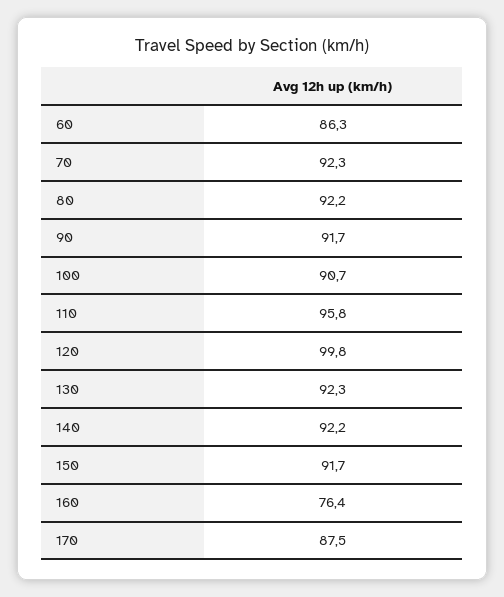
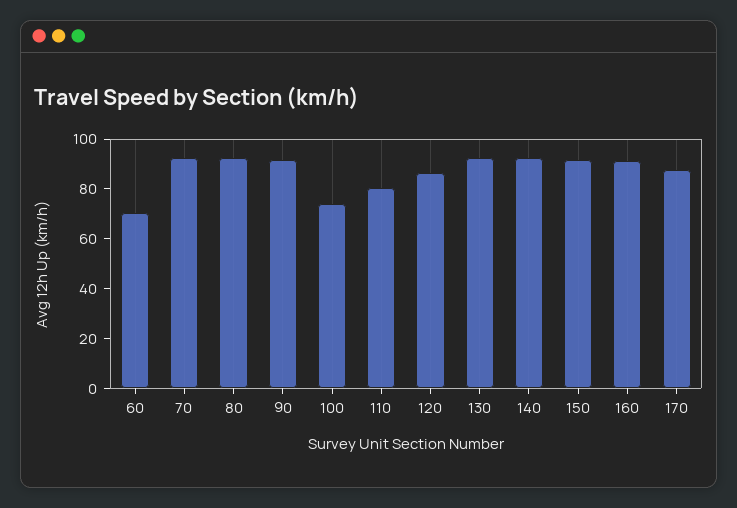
  {
-   "60": 86.3,
+   "60": 70,
    "70": 92.3,
    "80": 92.2,
    "90": 91.7,
-   "100": 90.7,
+   "100": 75,
-   "110": 95.8,
+   "110": 80,
-   "120": 99.8,
+   "120": 85,
    "130": 92.3,
    "140": 92.2,
    "150": 91.7,
-   "160": 76.4,
+   "160": 90,
    "170": 87.5
  }

